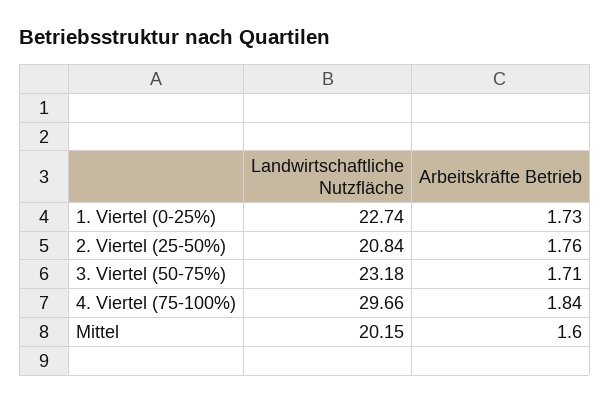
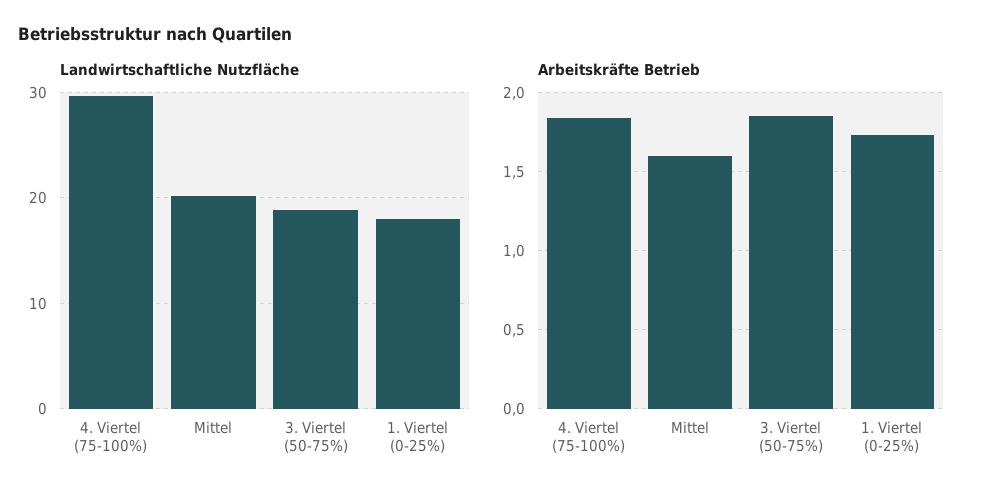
  {
    "Landwirtschaftliche Nutzfläche": {
-     "1. Viertel (0-25%)": 22.74,
+     "1. Viertel (0-25%)": 18,
-     "2. Viertel (25-50%)": 20.84,
-     "3. Viertel (50-75%)": 23.18,
+     "3. Viertel (50-75%)": 19,
      "4. Viertel (75-100%)": 29.66,
      "Mittel": 20.15
    },
    "Arbeitskräfte Betrieb": {
      "1. Viertel (0-25%)": 1.73,
-     "2. Viertel (25-50%)": 1.76,
-     "3. Viertel (50-75%)": 1.71,
+     "3. Viertel (50-75%)": 1.85,
      "4. Viertel (75-100%)": 1.84,
      "Mittel": 1.6
    }
  }

